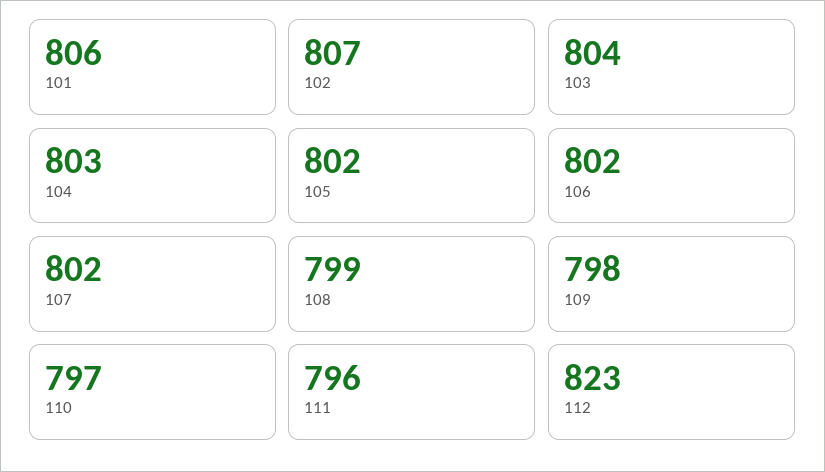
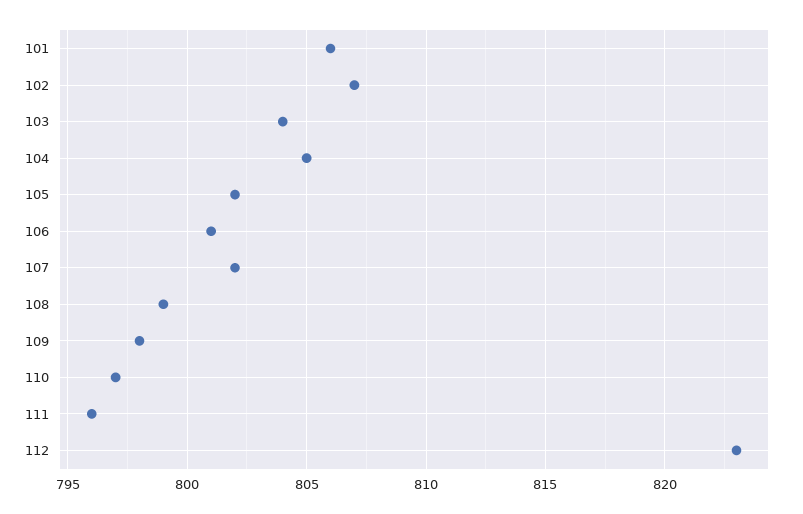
  {
    "101": 806,
    "102": 807,
    "103": 804,
-   "104": 803,
+   "104": 805,
    "105": 802,
-   "106": 802,
+   "106": 801,
    "107": 802,
    "108": 799,
    "109": 798,
    "110": 797,
    "111": 796,
    "112": 823
  }

